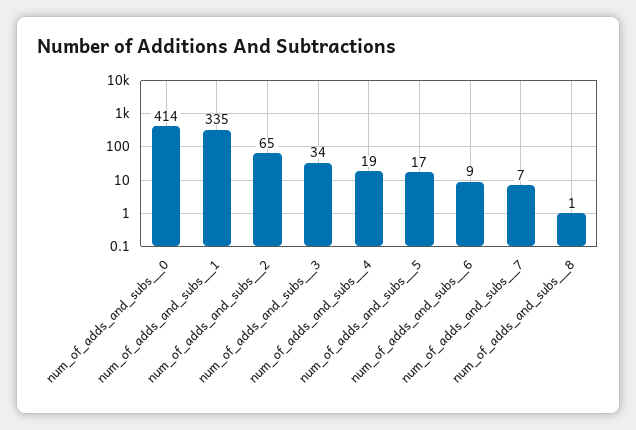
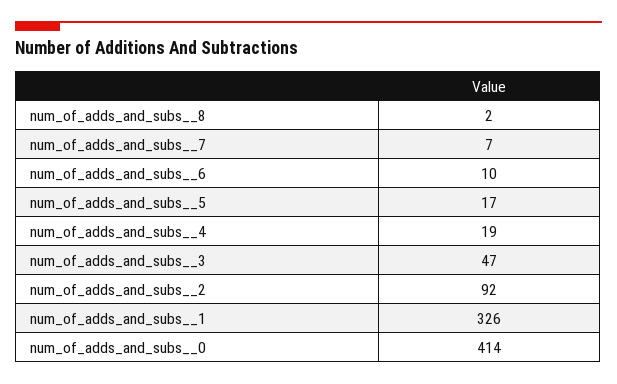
  {
    "num_of_adds_and_subs__0": 414,
-   "num_of_adds_and_subs__1": 335,
+   "num_of_adds_and_subs__1": 326,
-   "num_of_adds_and_subs__2": 65,
+   "num_of_adds_and_subs__2": 92,
-   "num_of_adds_and_subs__3": 34,
+   "num_of_adds_and_subs__3": 47,
    "num_of_adds_and_subs__4": 19,
    "num_of_adds_and_subs__5": 17,
-   "num_of_adds_and_subs__6": 9,
+   "num_of_adds_and_subs__6": 10,
    "num_of_adds_and_subs__7": 7,
-   "num_of_adds_and_subs__8": 1
+   "num_of_adds_and_subs__8": 2
  }

